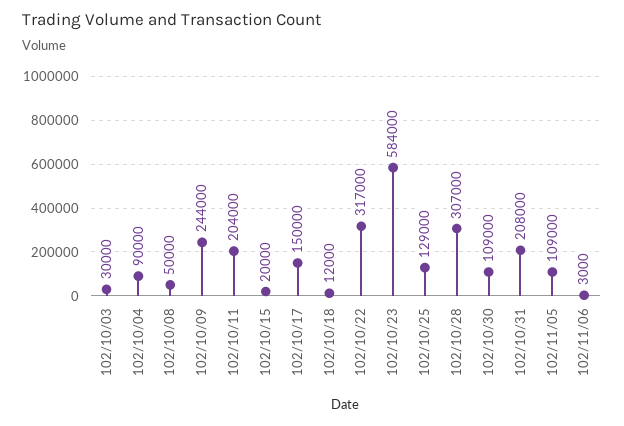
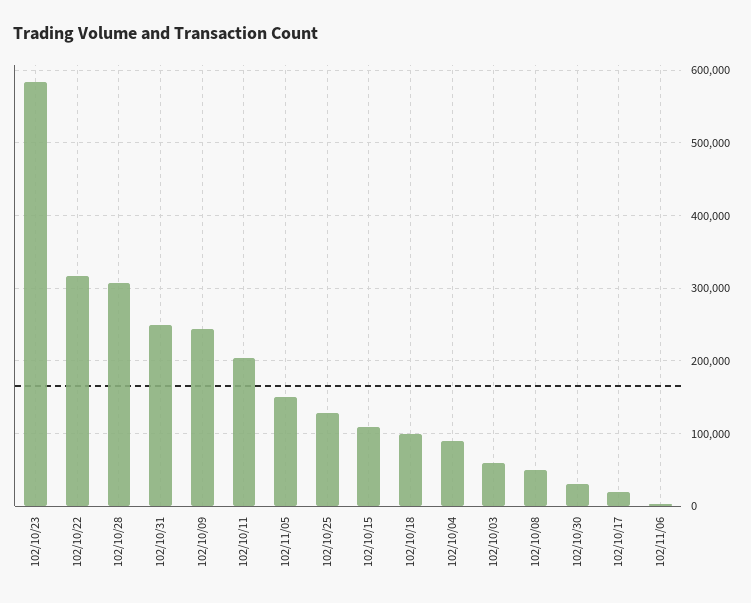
  {
-   "102/10/03": 30000,
+   "102/10/03": 60000,
    "102/10/04": 90000,
    "102/10/08": 50000,
    "102/10/09": 244000,
    "102/10/11": 204000,
-   "102/10/15": 20000,
+   "102/10/15": 110000,
-   "102/10/17": 150000,
+   "102/10/17": 20000,
-   "102/10/18": 12000,
+   "102/10/18": 100000,
    "102/10/22": 317000,
    "102/10/23": 584000,
    "102/10/25": 129000,
    "102/10/28": 307000,
-   "102/10/30": 109000,
+   "102/10/30": 30000,
-   "102/10/31": 208000,
+   "102/10/31": 250000,
-   "102/11/05": 109000,
+   "102/11/05": 150000,
    "102/11/06": 3000
  }

